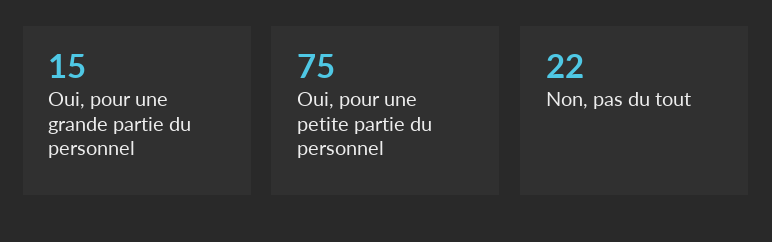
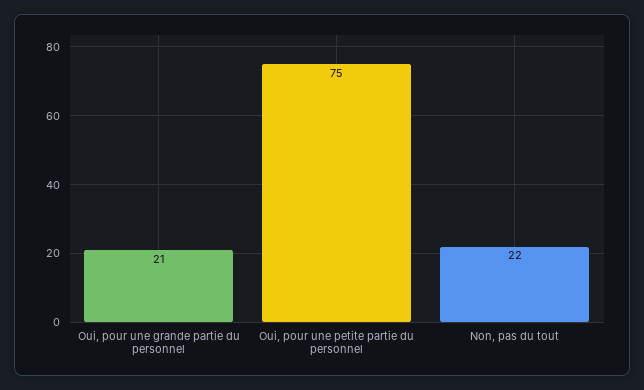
  {
-   "Oui, pour une grande partie du personnel": 15,
+   "Oui, pour une grande partie du personnel": 21,
    "Oui, pour une petite partie du personnel": 75,
    "Non, pas du tout": 22
  }

